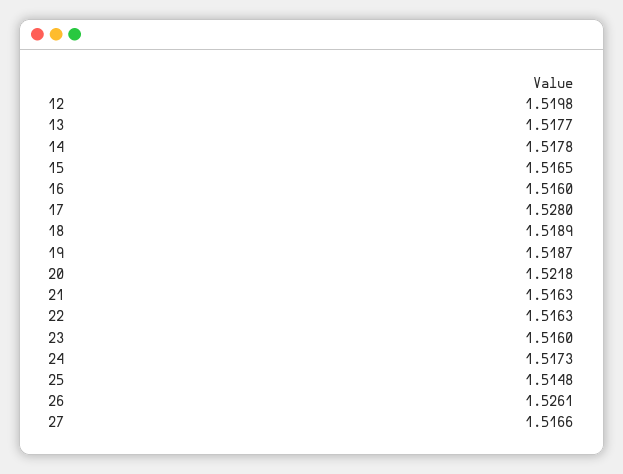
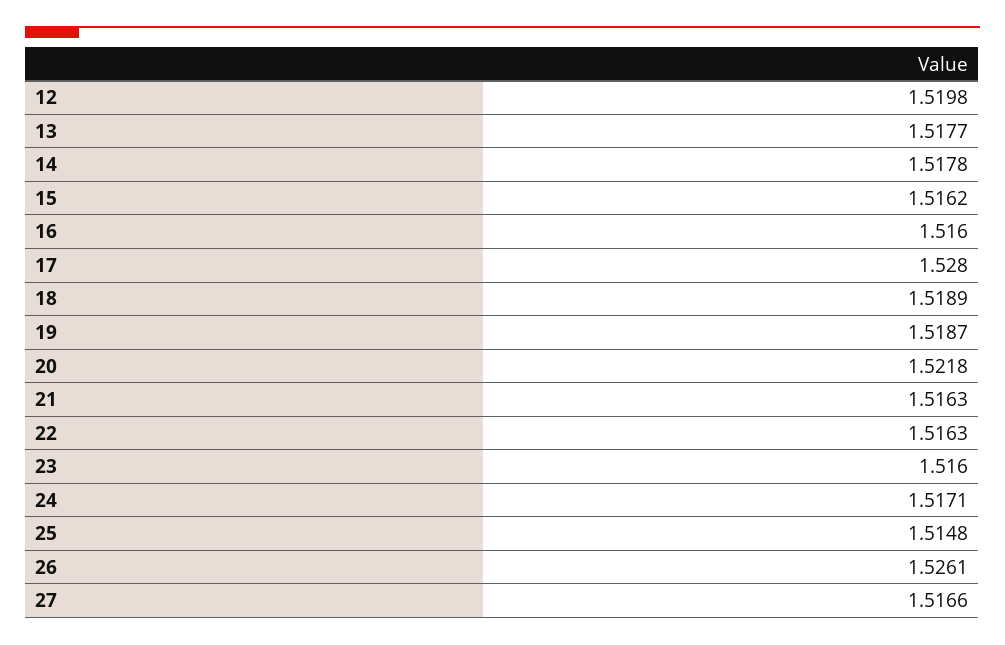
  {
    "12": 1.5198,
    "13": 1.5177,
    "14": 1.5178,
-   "15": 1.5165,
+   "15": 1.5162,
    "16": 1.516,
    "17": 1.528,
    "18": 1.5189,
    "19": 1.5187,
    "20": 1.5218,
    "21": 1.5163,
    "22": 1.5163,
    "23": 1.516,
-   "24": 1.5173,
+   "24": 1.5171,
    "25": 1.5148,
    "26": 1.5261,
    "27": 1.5166
  }

